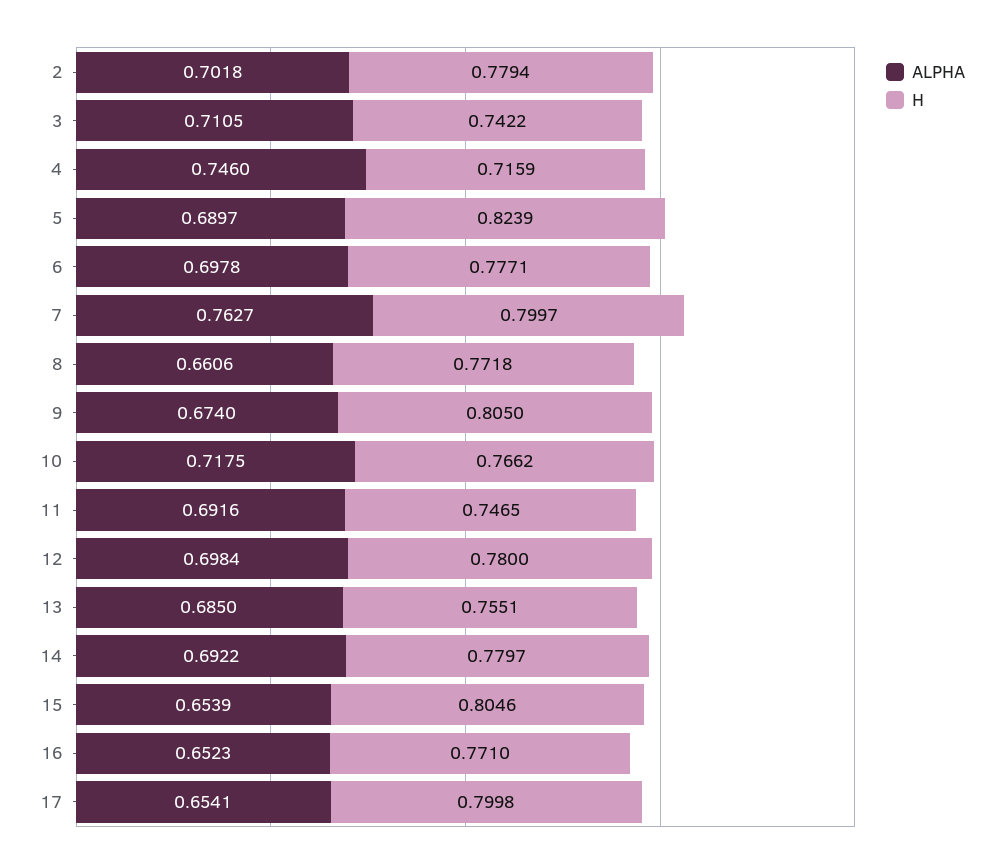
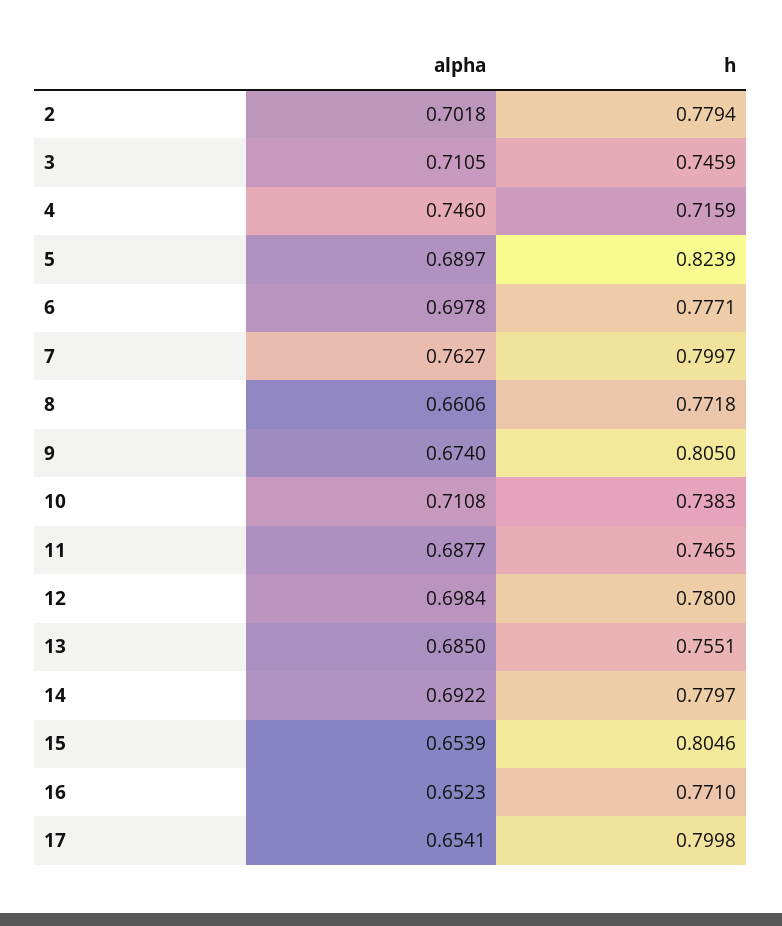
  {
    "ALPHA": {
      "2": 0.7018,
      "3": 0.7105,
      "4": 0.746,
      "5": 0.6897,
      "6": 0.6978,
      "7": 0.7627,
      "8": 0.6606,
      "9": 0.674,
-     "10": 0.7175,
+     "10": 0.7108,
-     "11": 0.6916,
+     "11": 0.6877,
      "12": 0.6984,
      "13": 0.685,
      "14": 0.6922,
      "15": 0.6539,
      "16": 0.6523,
      "17": 0.6541
    },
    "H": {
      "2": 0.7794,
-     "3": 0.7422,
+     "3": 0.7459,
      "4": 0.7159,
      "5": 0.8239,
      "6": 0.7771,
      "7": 0.7997,
      "8": 0.7718,
      "9": 0.805,
-     "10": 0.7662,
+     "10": 0.7383,
      "11": 0.7465,
      "12": 0.78,
      "13": 0.7551,
      "14": 0.7797,
      "15": 0.8046,
      "16": 0.771,
      "17": 0.7998
    }
  }

